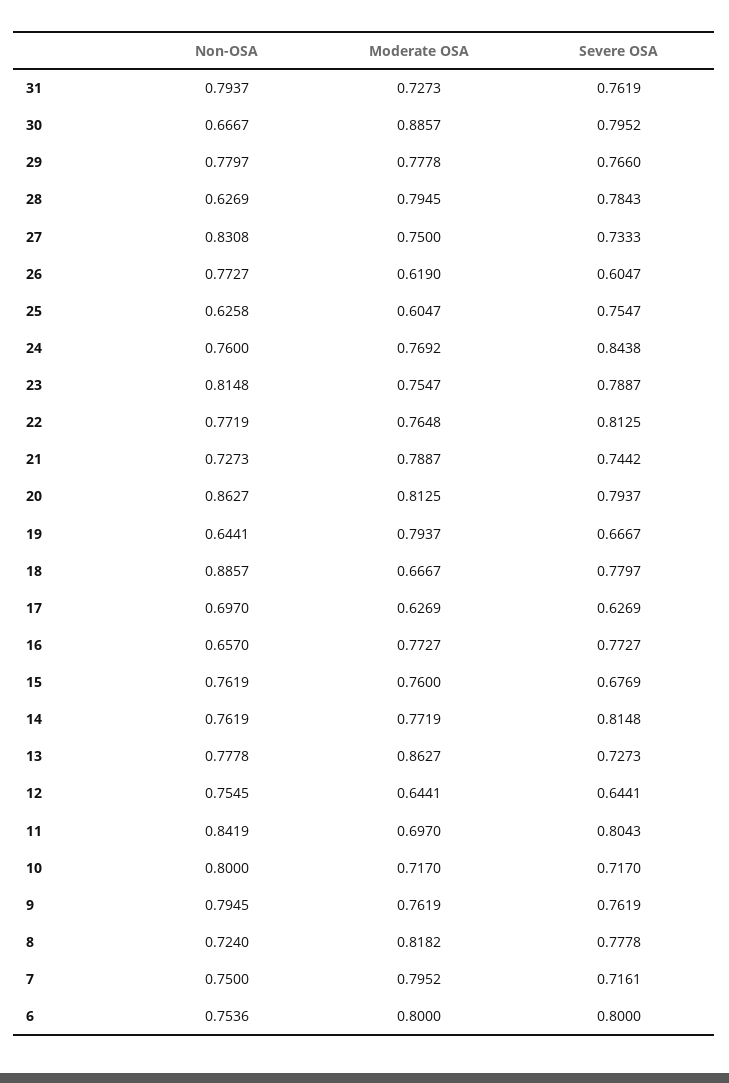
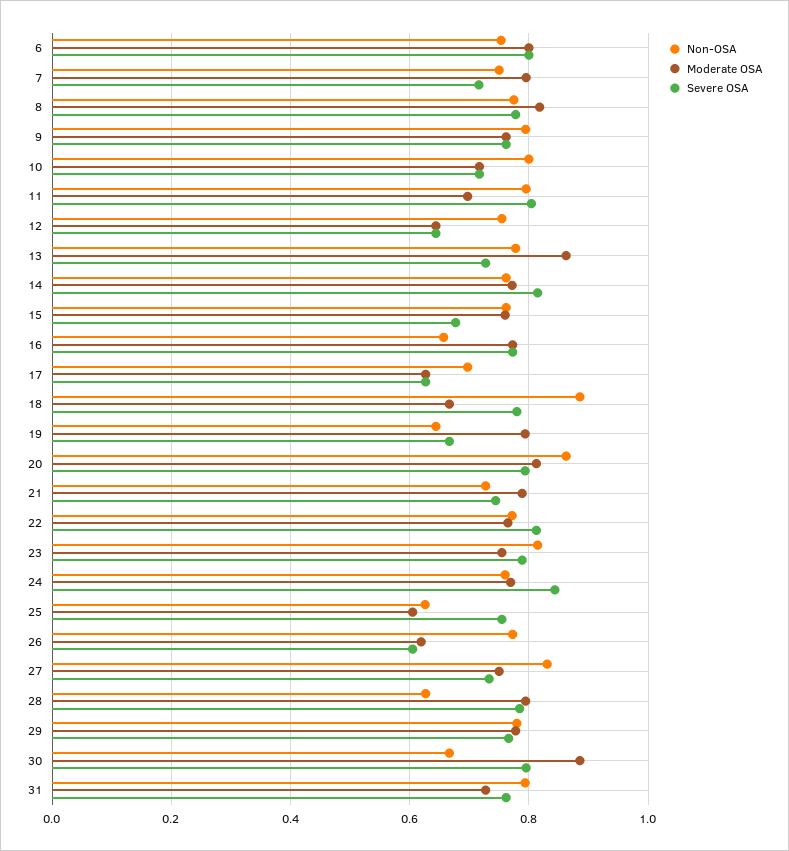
  {
    "Non-OSA": {
      "31": 0.7937,
      "30": 0.6667,
      "29": 0.7797,
      "28": 0.6269,
      "27": 0.8308,
      "26": 0.7727,
      "25": 0.6258,
      "24": 0.76,
      "23": 0.8148,
      "22": 0.7719,
      "21": 0.7273,
      "20": 0.8627,
      "19": 0.6441,
      "18": 0.8857,
      "17": 0.697,
      "16": 0.657,
      "15": 0.7619,
      "14": 0.7619,
      "13": 0.7778,
      "12": 0.7545,
-     "11": 0.8419,
+     "11": 0.8,
      "10": 0.8,
      "9": 0.7945,
-     "8": 0.724,
+     "8": 0.78,
      "7": 0.75,
      "6": 0.7536
    },
    "Moderate OSA": {
      "31": 0.7273,
      "30": 0.8857,
      "29": 0.7778,
      "28": 0.7945,
      "27": 0.75,
      "26": 0.619,
      "25": 0.6047,
      "24": 0.7692,
      "23": 0.7547,
      "22": 0.7648,
      "21": 0.7887,
      "20": 0.8125,
      "19": 0.7937,
      "18": 0.6667,
      "17": 0.6269,
      "16": 0.7727,
      "15": 0.76,
      "14": 0.7719,
      "13": 0.8627,
      "12": 0.6441,
      "11": 0.697,
      "10": 0.717,
      "9": 0.7619,
      "8": 0.8182,
      "7": 0.7952,
      "6": 0.8
    },
    "Severe OSA": {
      "31": 0.7619,
      "30": 0.7952,
      "29": 0.766,
      "28": 0.7843,
      "27": 0.7333,
      "26": 0.6047,
      "25": 0.7547,
      "24": 0.8438,
      "23": 0.7887,
      "22": 0.8125,
      "21": 0.7442,
      "20": 0.7937,
      "19": 0.6667,
      "18": 0.7797,
      "17": 0.6269,
      "16": 0.7727,
      "15": 0.6769,
      "14": 0.8148,
      "13": 0.7273,
      "12": 0.6441,
      "11": 0.8043,
      "10": 0.717,
      "9": 0.7619,
      "8": 0.7778,
      "7": 0.7161,
      "6": 0.8
    }
  }

